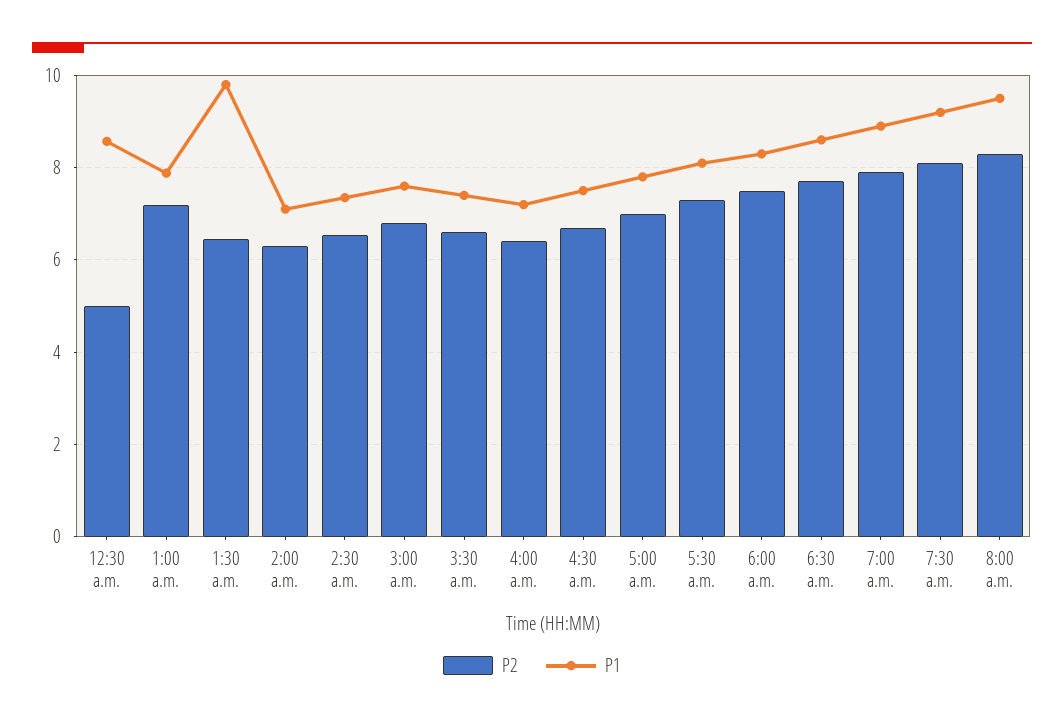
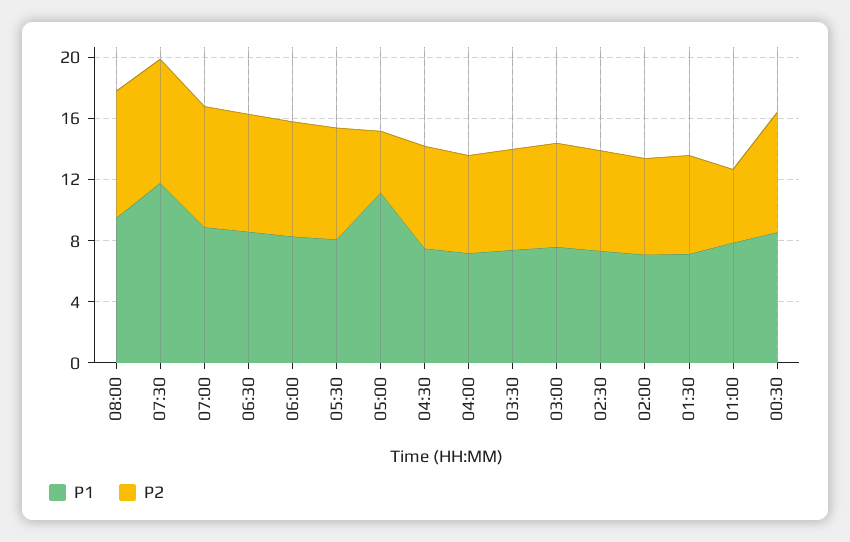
  {
    "P2": {
-     "12:30 a.m.": 5,
+     "12:30 a.m.": 8,
-     "1:00 a.m.": 7.2,
+     "1:00 a.m.": 5,
      "1:30 a.m.": 6.4,
      "2:00 a.m.": 6.4,
      "2:30 a.m.": 6.6,
      "3:00 a.m.": 6.8,
      "3:30 a.m.": 6.6,
      "4:00 a.m.": 6.4,
      "4:30 a.m.": 6.8,
-     "5:00 a.m.": 7,
+     "5:00 a.m.": 4,
      "5:30 a.m.": 7.4,
      "6:00 a.m.": 7.6,
      "6:30 a.m.": 7.8,
      "7:00 a.m.": 8,
      "7:30 a.m.": 8.2,
      "8:00 a.m.": 8.4
    },
    "P1": {
      "12:30 a.m.": 8.6,
      "1:00 a.m.": 7.8,
-     "1:30 a.m.": 9.8,
+     "1:30 a.m.": 7,
      "2:00 a.m.": 7.2,
      "2:30 a.m.": 7.4,
      "3:00 a.m.": 7.6,
      "3:30 a.m.": 7.4,
      "4:00 a.m.": 7.2,
      "4:30 a.m.": 7.6,
-     "5:00 a.m.": 7.8,
+     "5:00 a.m.": 11,
      "5:30 a.m.": 8.2,
      "6:00 a.m.": 8.4,
      "6:30 a.m.": 8.6,
      "7:00 a.m.": 9,
-     "7:30 a.m.": 9.2,
+     "7:30 a.m.": 12,
      "8:00 a.m.": 9.6
    }
  }

